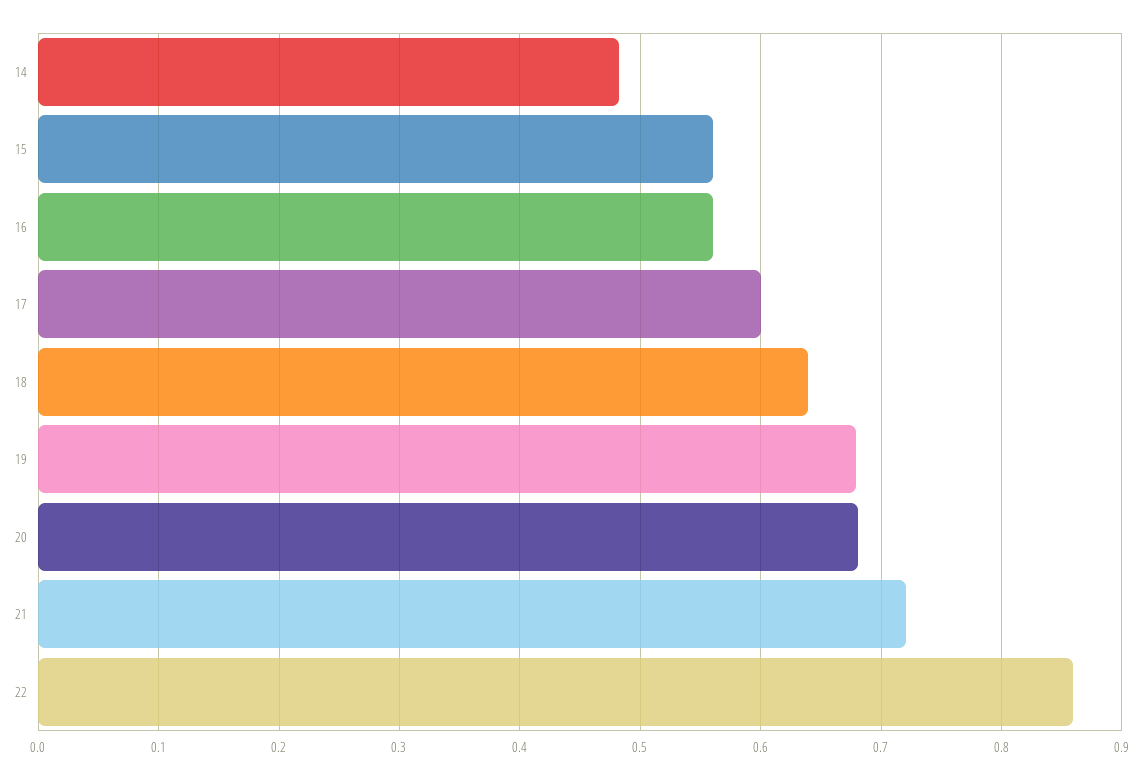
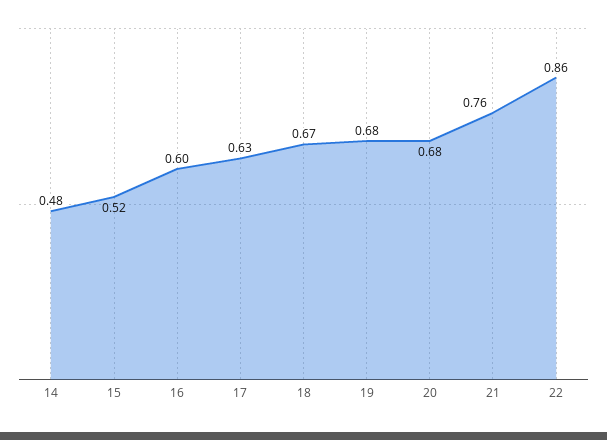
  {
    "14": 0.48,
-   "15": 0.56,
+   "15": 0.52,
-   "16": 0.56,
+   "16": 0.6,
-   "17": 0.6,
+   "17": 0.63,
-   "18": 0.64,
+   "18": 0.67,
    "19": 0.68,
    "20": 0.68,
-   "21": 0.72,
+   "21": 0.76,
    "22": 0.86
  }

